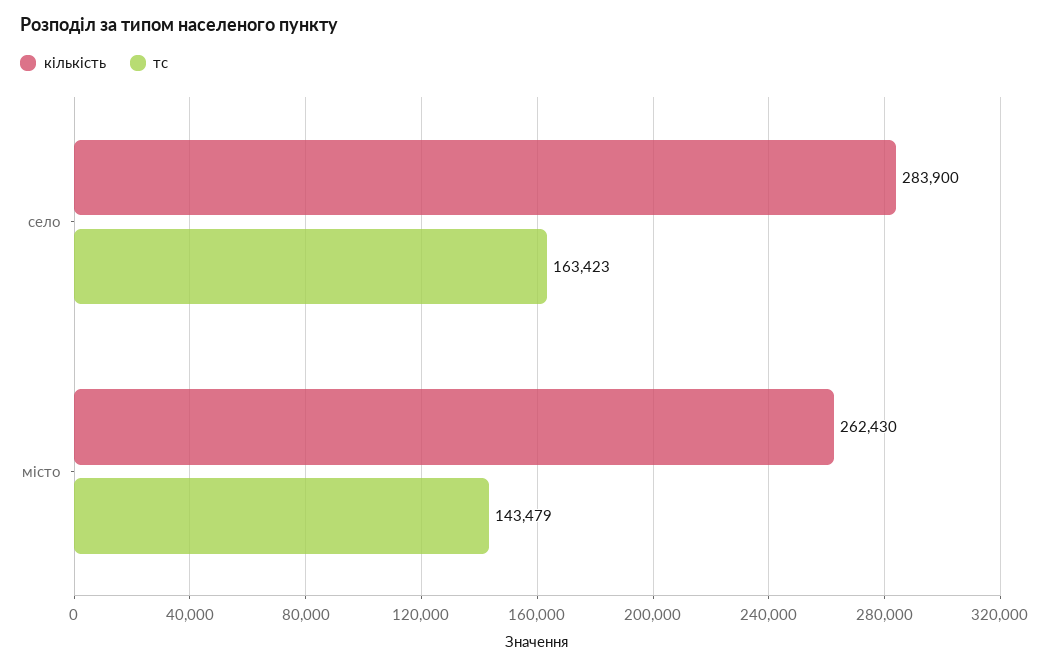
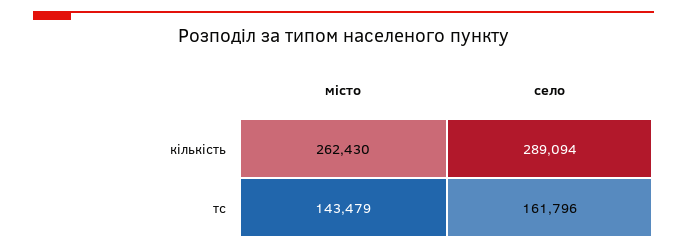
  {
    "кількість": {
-     "село": 283900,
+     "село": 289094,
      "місто": 262430
    },
    "тс": {
-     "село": 163423,
+     "село": 161796,
      "місто": 143479
    }
  }

